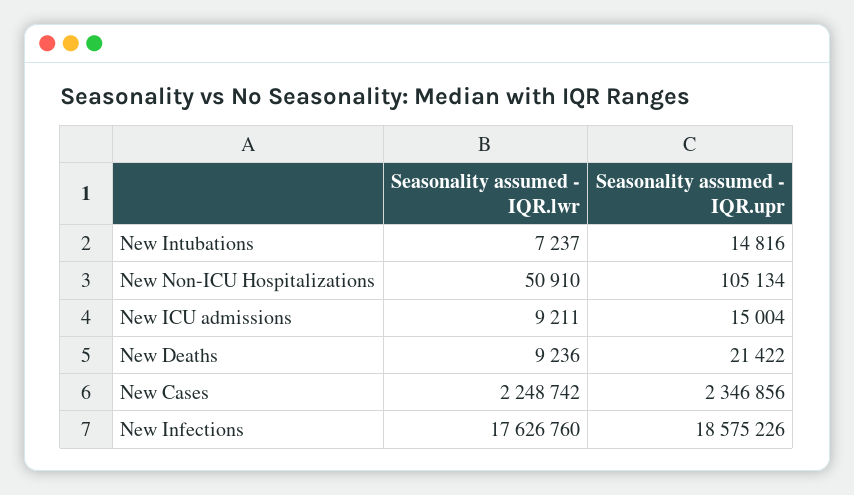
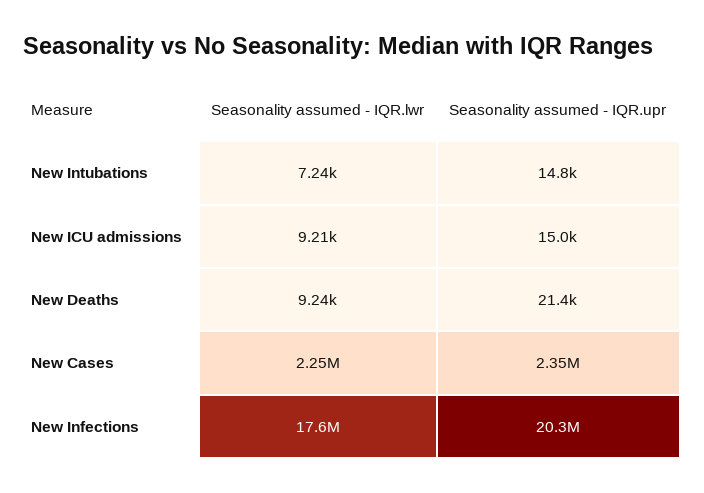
  {
    "Seasonality assumed - IQR.lwr": {
      "New Intubations": 7237,
-     "New Non-ICU Hospitalizations": 50910,
      "New ICU admissions": 9211,
      "New Deaths": 9236,
      "New Cases": 2248742,
      "New Infections": 17626760
    },
    "Seasonality assumed - IQR.upr": {
      "New Intubations": 14816,
-     "New Non-ICU Hospitalizations": 105134,
      "New ICU admissions": 15004,
      "New Deaths": 21422,
      "New Cases": 2346856,
-     "New Infections": 18575226
+     "New Infections": 20300000
    }
  }

